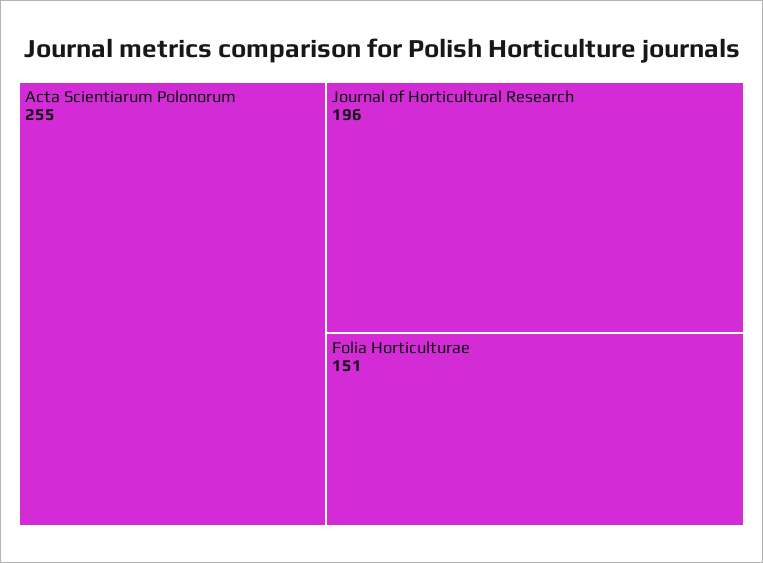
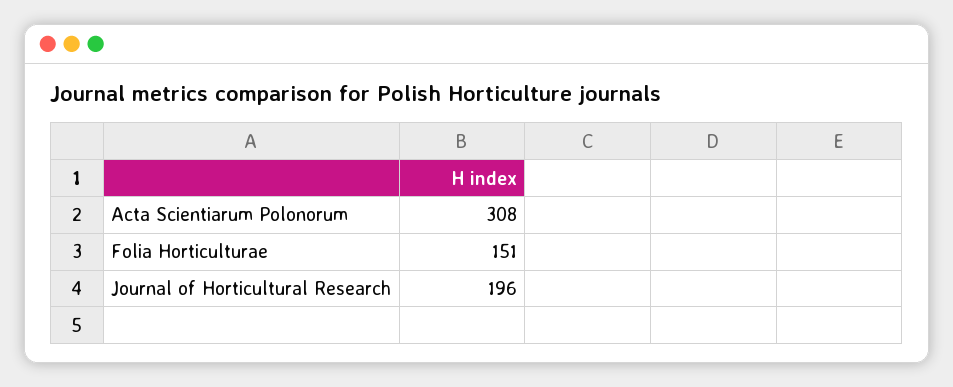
  {
-   "Acta Scientiarum Polonorum": 255,
+   "Acta Scientiarum Polonorum": 308,
    "Journal of Horticultural Research": 196,
    "Folia Horticulturae": 151
  }

